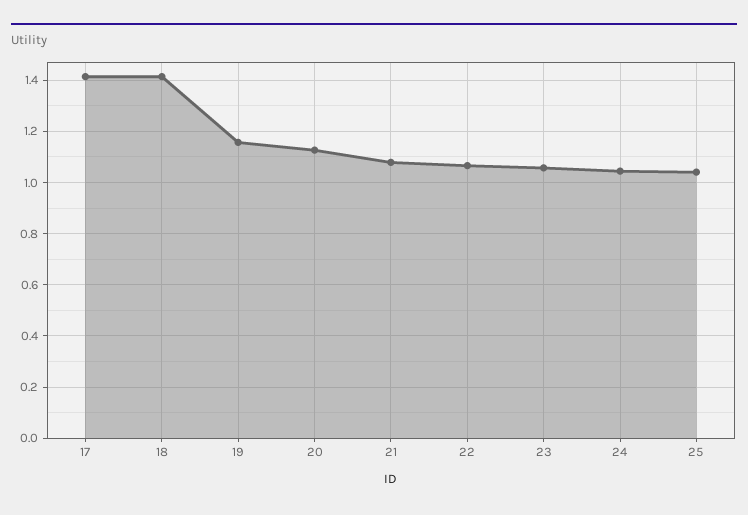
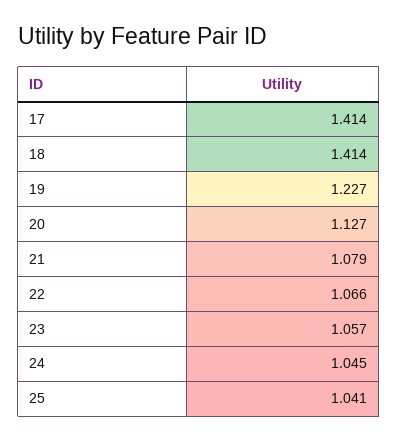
  {
    "17": 1.414,
    "18": 1.414,
-   "19": 1.15,
+   "19": 1.227,
    "20": 1.127,
    "21": 1.079,
    "22": 1.066,
    "23": 1.057,
    "24": 1.045,
    "25": 1.041
  }

